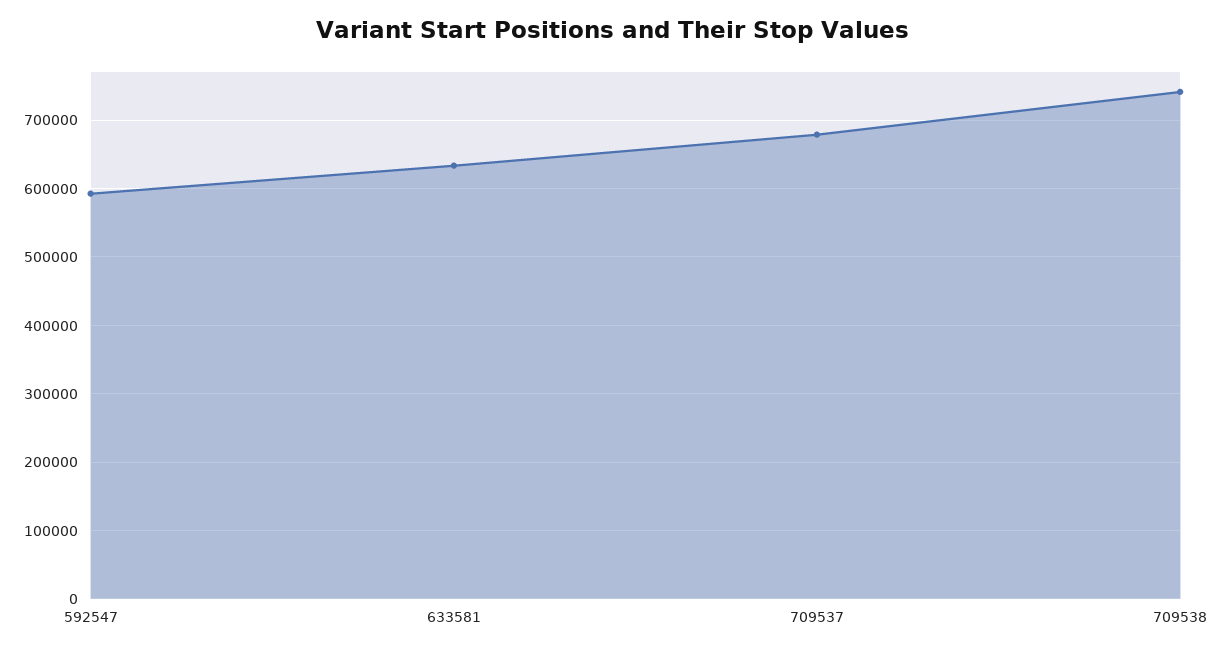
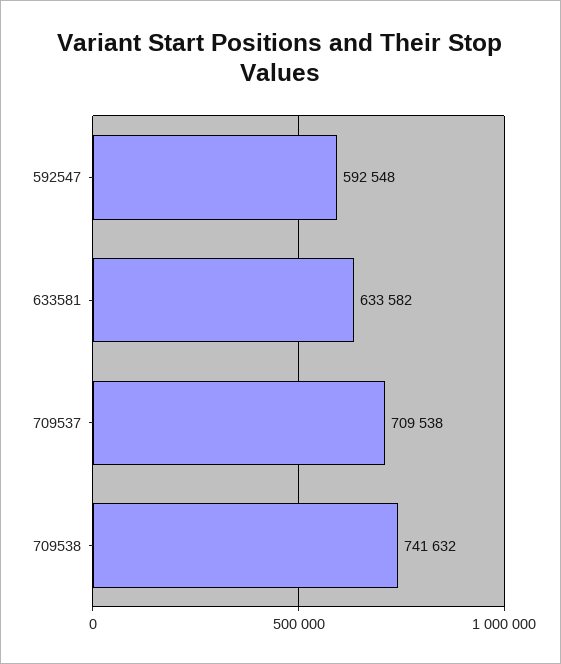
  {
    "592547": 592548,
    "633581": 633582,
-   "709537": 680000,
+   "709537": 709538,
    "709538": 741632
  }

